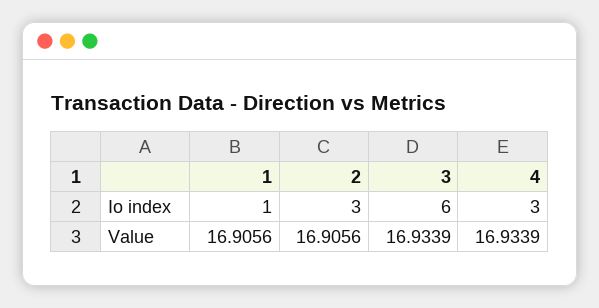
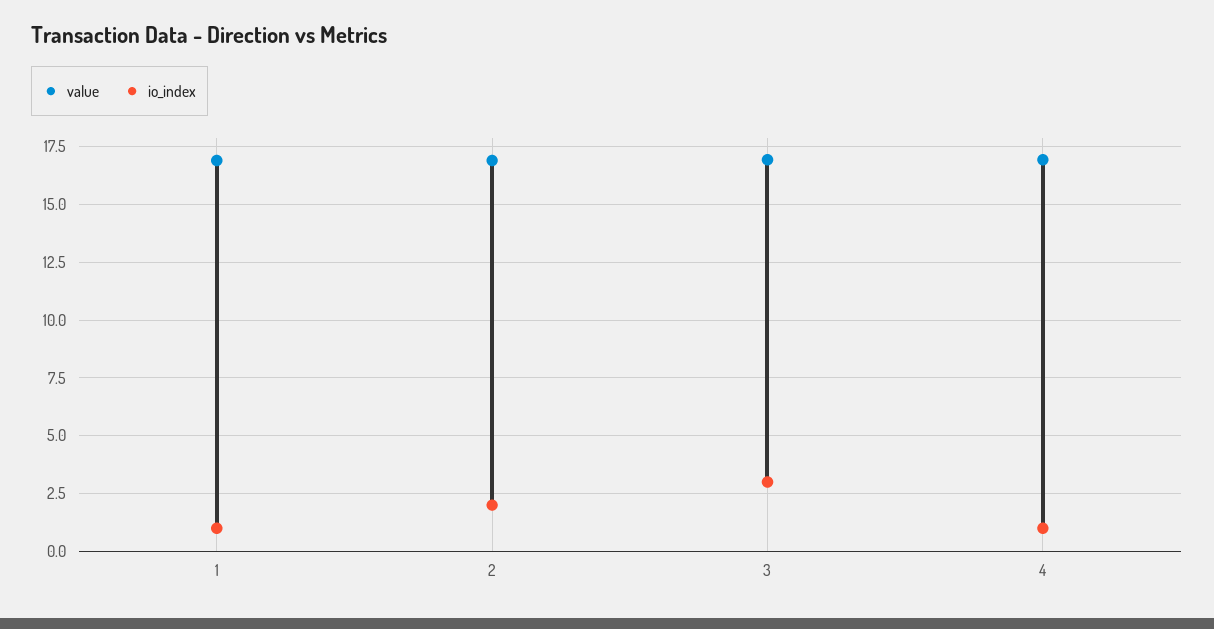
  {
    "Io index": {
      "1": 1,
-     "2": 3,
+     "2": 2,
-     "3": 6,
+     "3": 3,
-     "4": 3
+     "4": 1
    },
    "Value": {
      "1": 16.9056,
      "2": 16.9056,
      "3": 16.9339,
      "4": 16.9339
    }
  }

